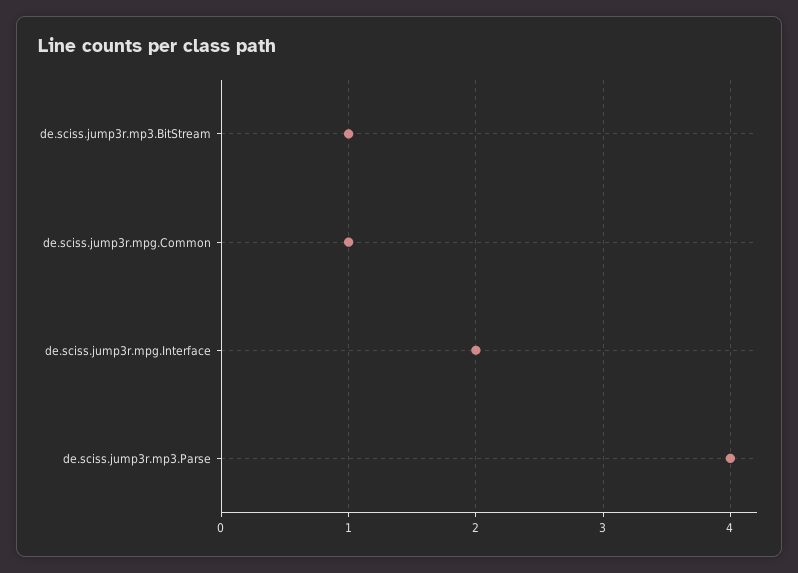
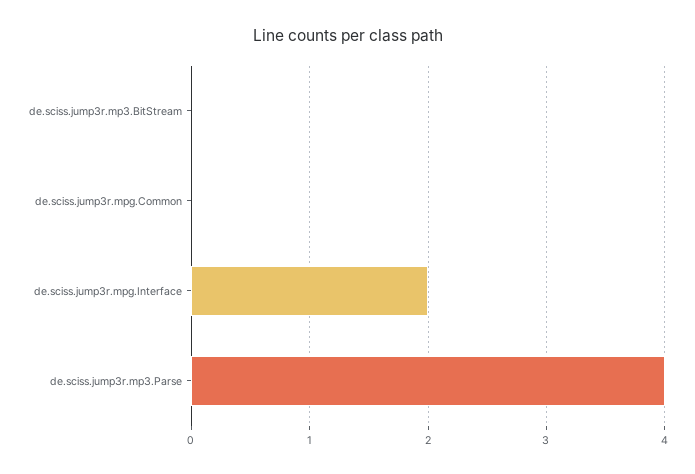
  {
-   "de.sciss.jump3r.mp3.BitStream": 1,
+   "de.sciss.jump3r.mp3.BitStream": 0,
-   "de.sciss.jump3r.mpg.Common": 1,
+   "de.sciss.jump3r.mpg.Common": 0,
    "de.sciss.jump3r.mpg.Interface": 2,
    "de.sciss.jump3r.mp3.Parse": 4
  }

